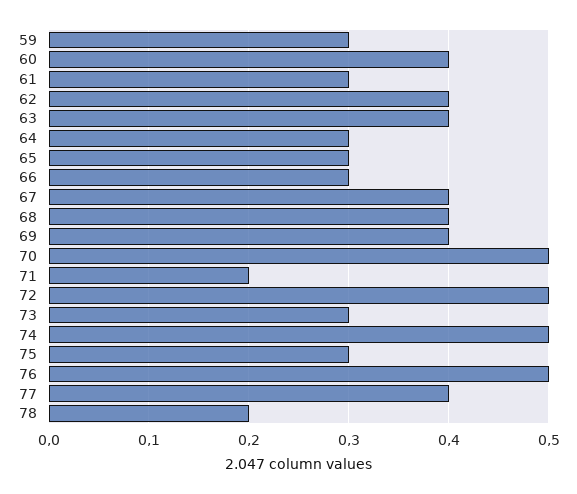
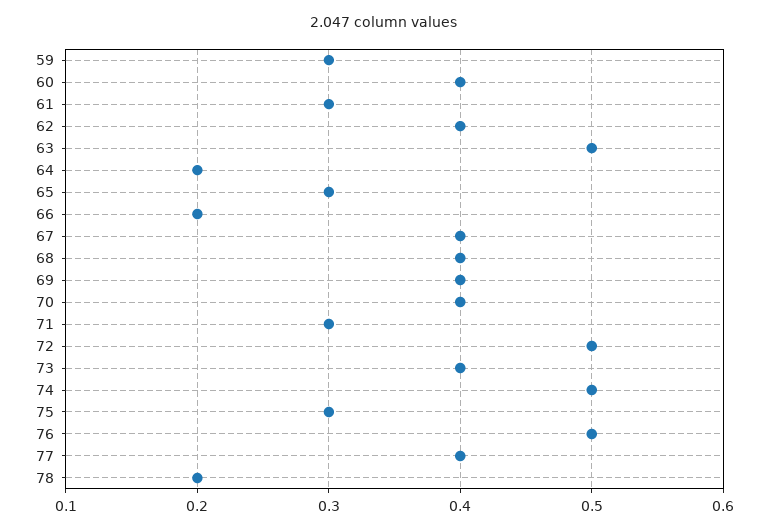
  {
    "59": 0.3,
    "60": 0.4,
    "61": 0.3,
    "62": 0.4,
-   "63": 0.4,
+   "63": 0.5,
-   "64": 0.3,
+   "64": 0.2,
    "65": 0.3,
-   "66": 0.3,
+   "66": 0.2,
    "67": 0.4,
    "68": 0.4,
    "69": 0.4,
-   "70": 0.5,
+   "70": 0.4,
-   "71": 0.2,
+   "71": 0.3,
    "72": 0.5,
-   "73": 0.3,
+   "73": 0.4,
    "74": 0.5,
    "75": 0.3,
    "76": 0.5,
    "77": 0.4,
    "78": 0.2
  }

